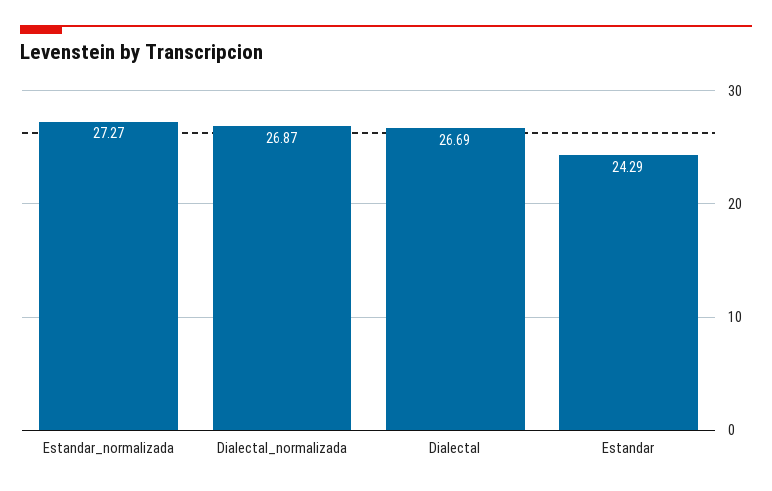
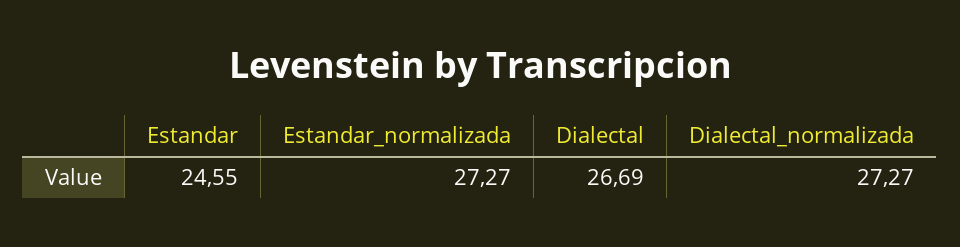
  {
    "Estandar_normalizada": 27.27,
-   "Dialectal_normalizada": 26.87,
+   "Dialectal_normalizada": 27.27,
    "Dialectal": 26.69,
-   "Estandar": 24.29
+   "Estandar": 24.55
  }

